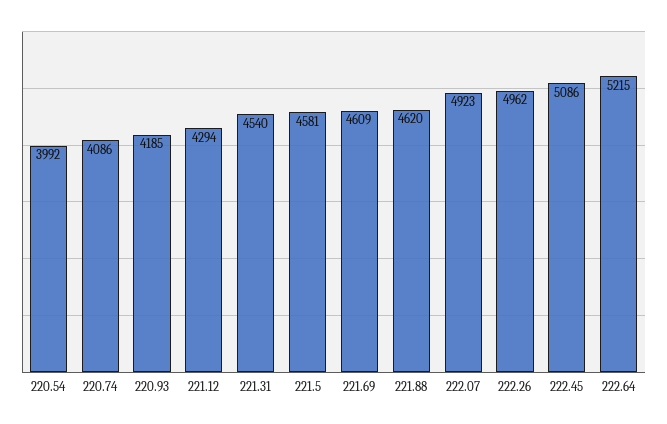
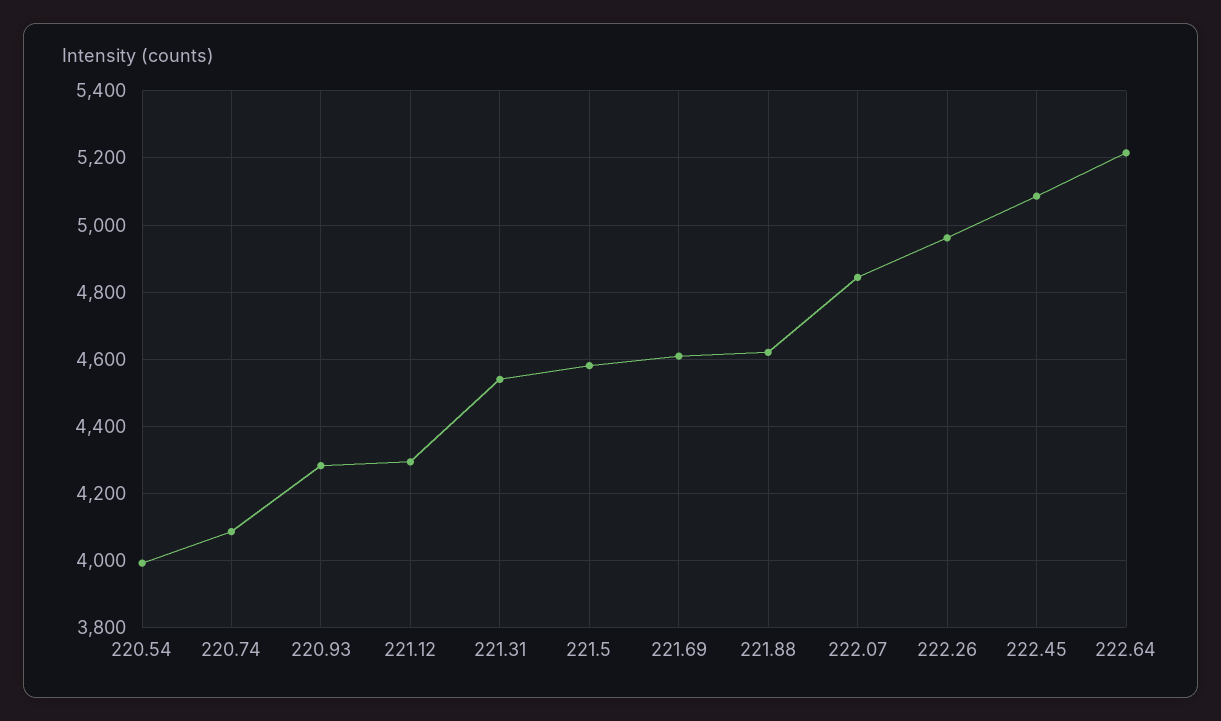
  {
    "220.54": 3992,
    "220.74": 4086,
-   "220.93": 4185,
+   "220.93": 4280,
    "221.12": 4294,
    "221.31": 4540,
    "221.5": 4581,
    "221.69": 4609,
    "221.88": 4620,
-   "222.07": 4923,
+   "222.07": 4840,
    "222.26": 4962,
    "222.45": 5086,
    "222.64": 5215
  }

